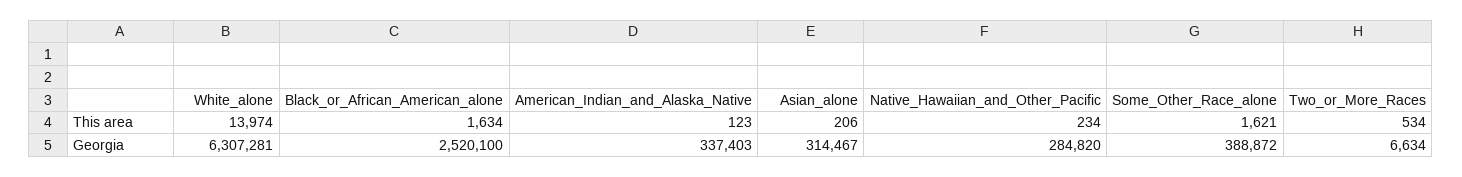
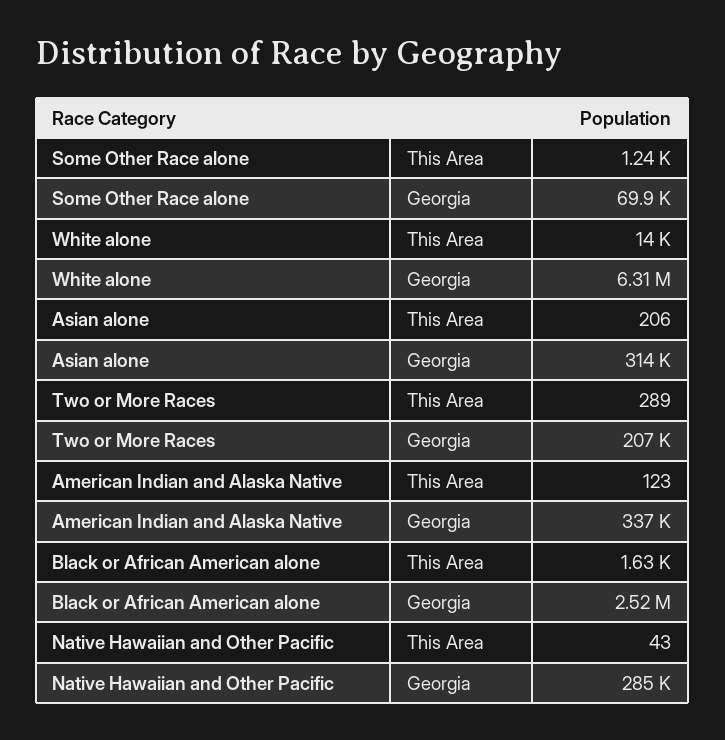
  {
    "White_alone": {
      "This area": 13974,
      "Georgia": 6307281
    },
    "Black_or_African_American_alone": {
      "This area": 1634,
      "Georgia": 2520100
    },
    "American_Indian_and_Alaska_Native": {
      "This area": 123,
      "Georgia": 337403
    },
    "Asian_alone": {
      "This area": 206,
      "Georgia": 314467
    },
    "Native_Hawaiian_and_Other_Pacific": {
-     "This area": 234,
+     "This area": 43,
      "Georgia": 284820
    },
    "Some_Other_Race_alone": {
-     "This area": 1621,
+     "This area": 1240,
-     "Georgia": 388872
+     "Georgia": 69900
    },
    "Two_or_More_Races": {
-     "This area": 534,
+     "This area": 289,
-     "Georgia": 6634
+     "Georgia": 207000
    }
  }

